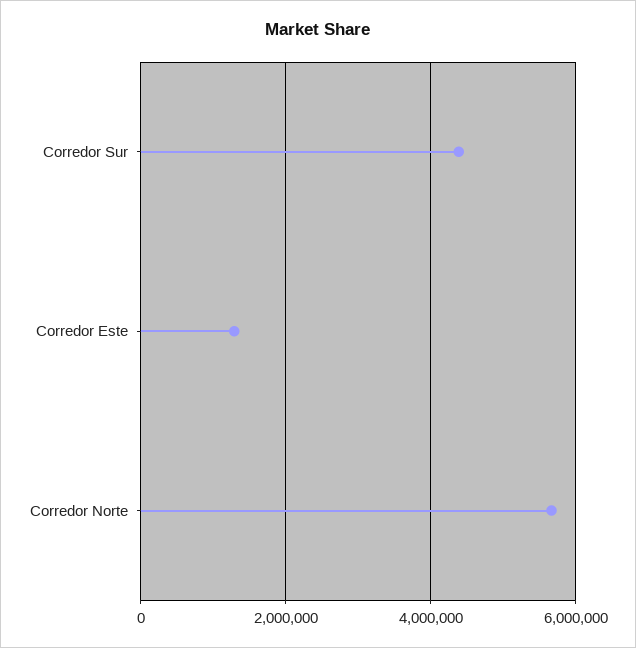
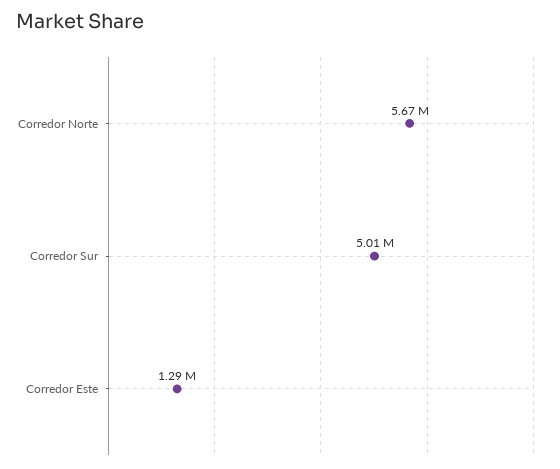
  {
-   "Corredor Sur": 4400000,
+   "Corredor Sur": 5010000,
    "Corredor Este": 1290000,
    "Corredor Norte": 5670000
  }

